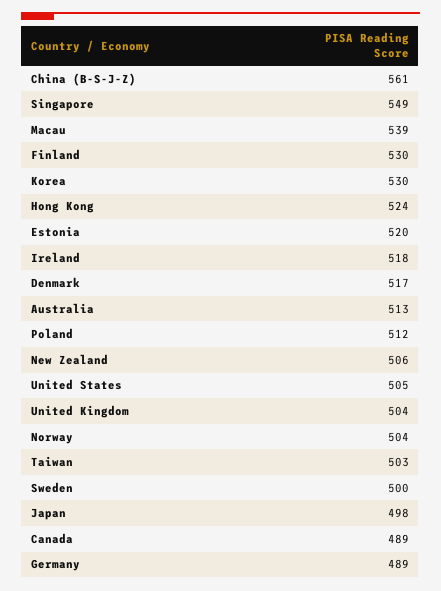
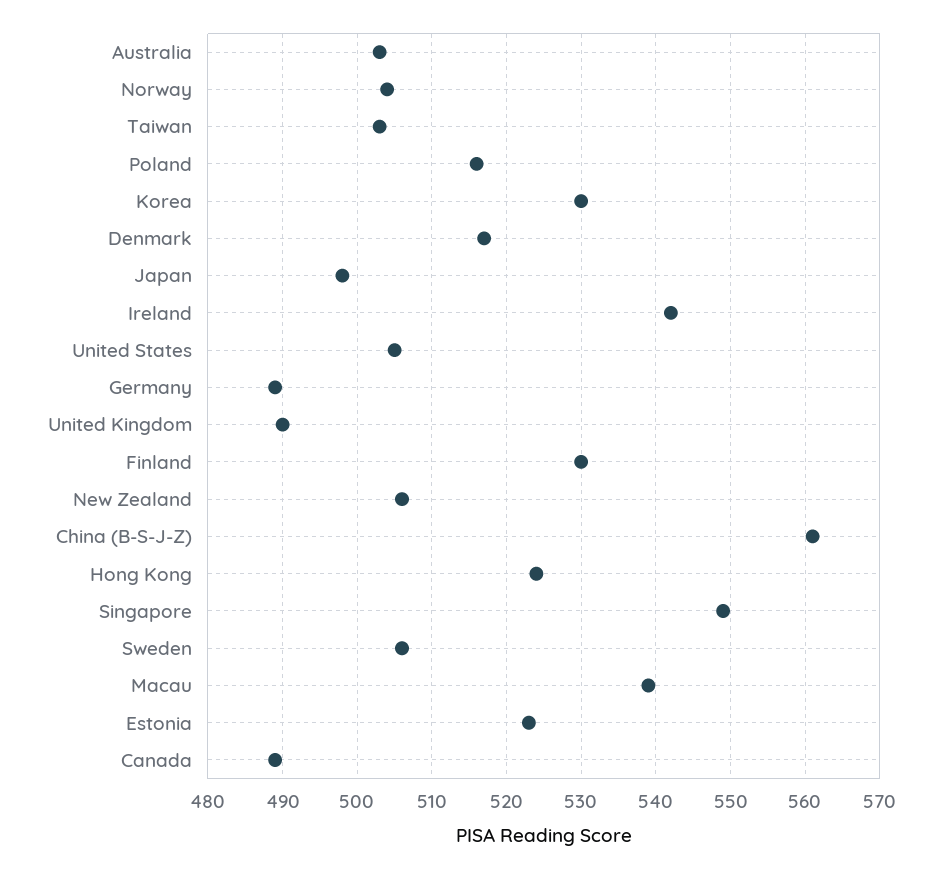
  {
    "China (B-S-J-Z)": 561,
    "Singapore": 549,
    "Macau": 539,
    "Finland": 530,
    "Korea": 530,
    "Hong Kong": 524,
-   "Estonia": 520,
+   "Estonia": 523,
-   "Ireland": 518,
+   "Ireland": 542,
    "Denmark": 517,
-   "Australia": 513,
+   "Australia": 503,
-   "Poland": 512,
+   "Poland": 516,
    "New Zealand": 506,
    "United States": 505,
-   "United Kingdom": 504,
+   "United Kingdom": 490,
    "Norway": 504,
    "Taiwan": 503,
-   "Sweden": 500,
+   "Sweden": 506,
    "Japan": 498,
    "Canada": 489,
    "Germany": 489
  }

